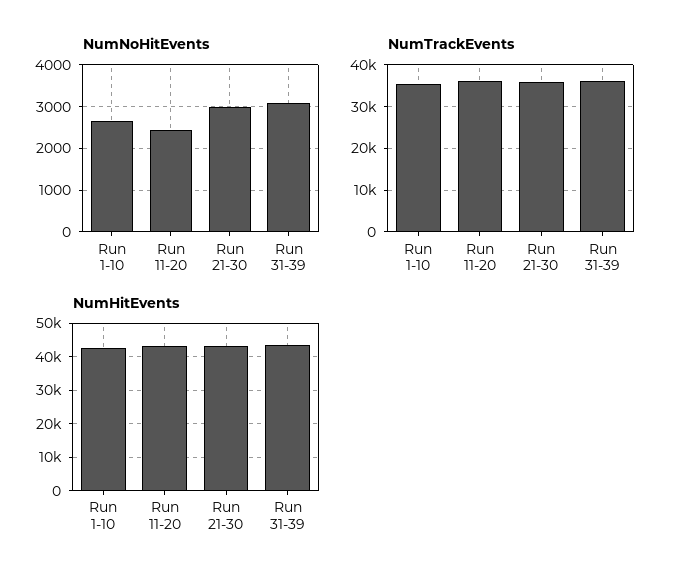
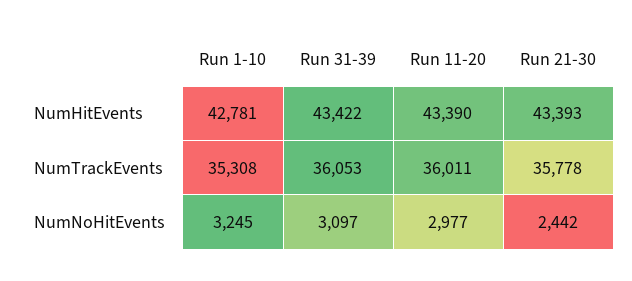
  {
    "NumNoHitEvents": {
-     "Run 1-10": 2600,
+     "Run 1-10": 3245,
-     "Run 11-20": 2400,
+     "Run 11-20": 2977,
-     "Run 21-30": 3000,
+     "Run 21-30": 2442,
      "Run 31-39": 3097
    },
    "NumTrackEvents": {
      "Run 1-10": 35308,
      "Run 11-20": 36011,
      "Run 21-30": 35778,
      "Run 31-39": 36053
    },
    "NumHitEvents": {
      "Run 1-10": 42781,
      "Run 11-20": 43390,
      "Run 21-30": 43393,
      "Run 31-39": 43422
    }
  }

